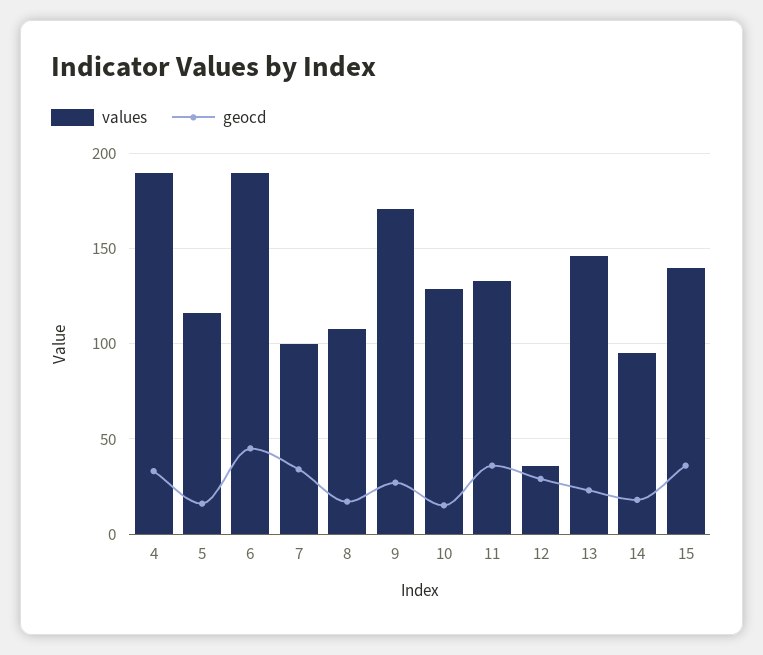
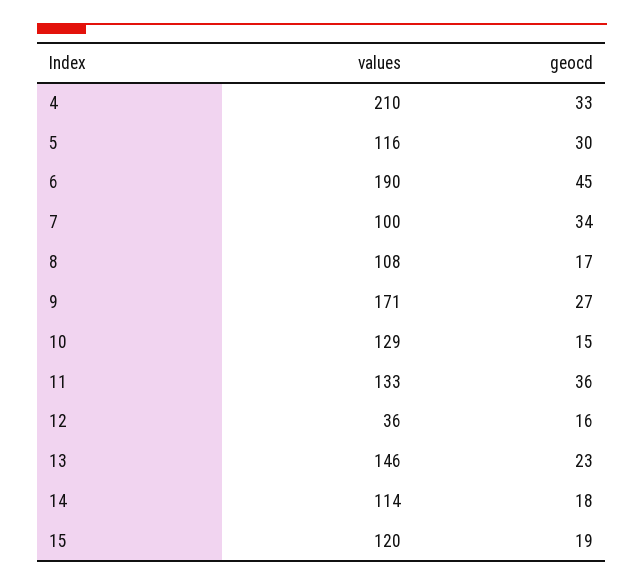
  {
    "values": {
-     "4": 190,
+     "4": 210,
      "5": 116,
      "6": 190,
      "7": 100,
      "8": 108,
      "9": 171,
      "10": 129,
      "11": 133,
      "12": 36,
      "13": 146,
-     "14": 95,
+     "14": 114,
-     "15": 140
+     "15": 120
    },
    "geocd": {
      "4": 33,
-     "5": 15,
+     "5": 30,
      "6": 45,
      "7": 34,
      "8": 17,
      "9": 27,
      "10": 15,
      "11": 36,
-     "12": 30,
+     "12": 16,
      "13": 23,
      "14": 18,
-     "15": 35
+     "15": 19
    }
  }

